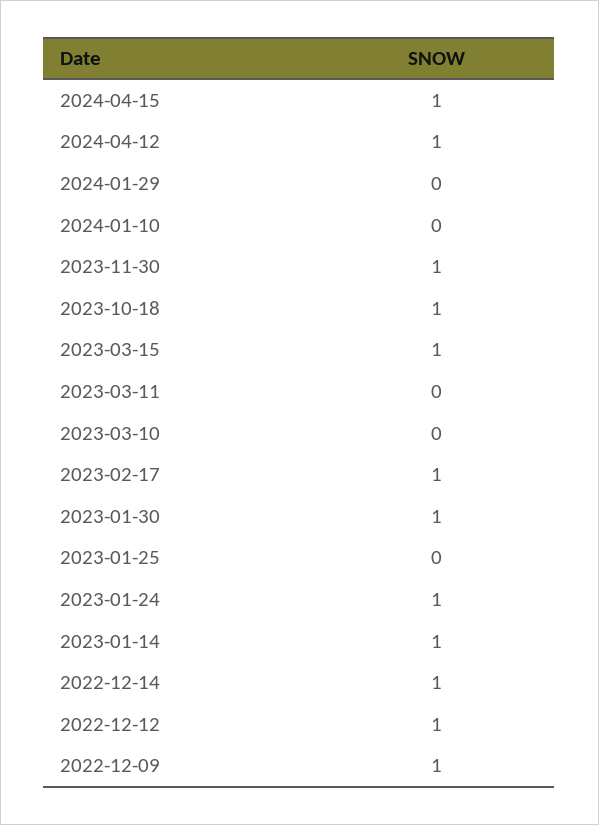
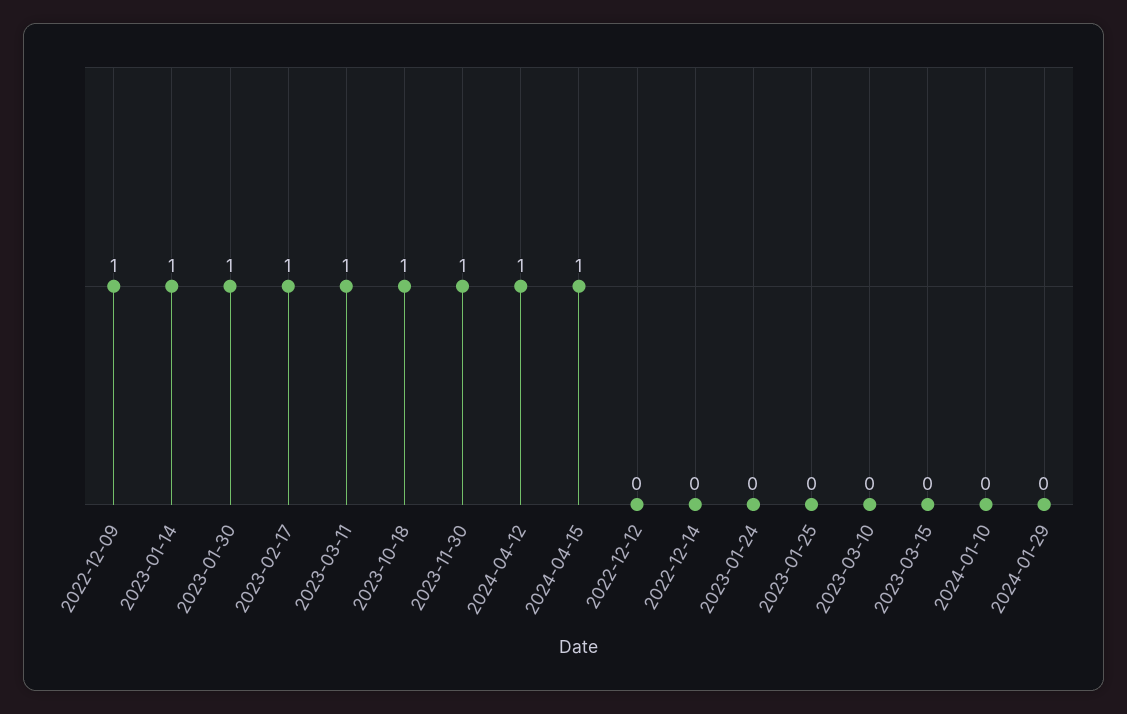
  {
    "2024-04-15": 1,
    "2024-04-12": 1,
    "2024-01-29": 0,
    "2024-01-10": 0,
    "2023-11-30": 1,
    "2023-10-18": 1,
-   "2023-03-15": 1,
+   "2023-03-15": 0,
-   "2023-03-11": 0,
+   "2023-03-11": 1,
    "2023-03-10": 0,
    "2023-02-17": 1,
    "2023-01-30": 1,
    "2023-01-25": 0,
-   "2023-01-24": 1,
+   "2023-01-24": 0,
    "2023-01-14": 1,
-   "2022-12-14": 1,
+   "2022-12-14": 0,
-   "2022-12-12": 1,
+   "2022-12-12": 0,
    "2022-12-09": 1
  }

